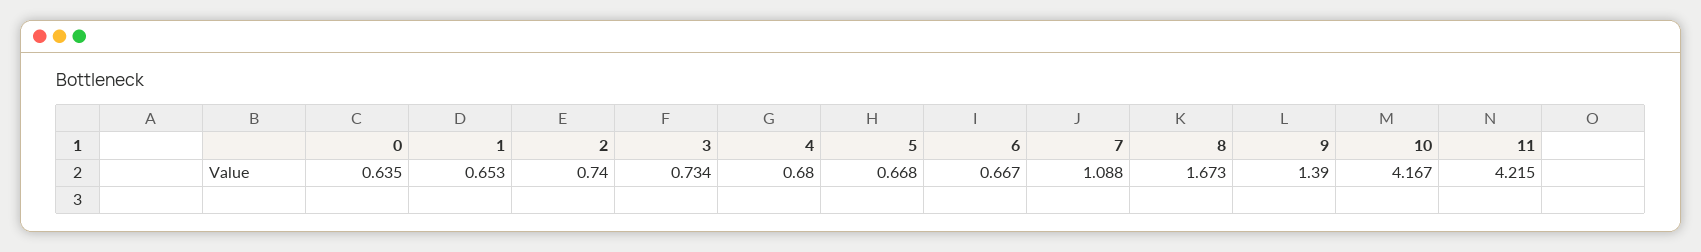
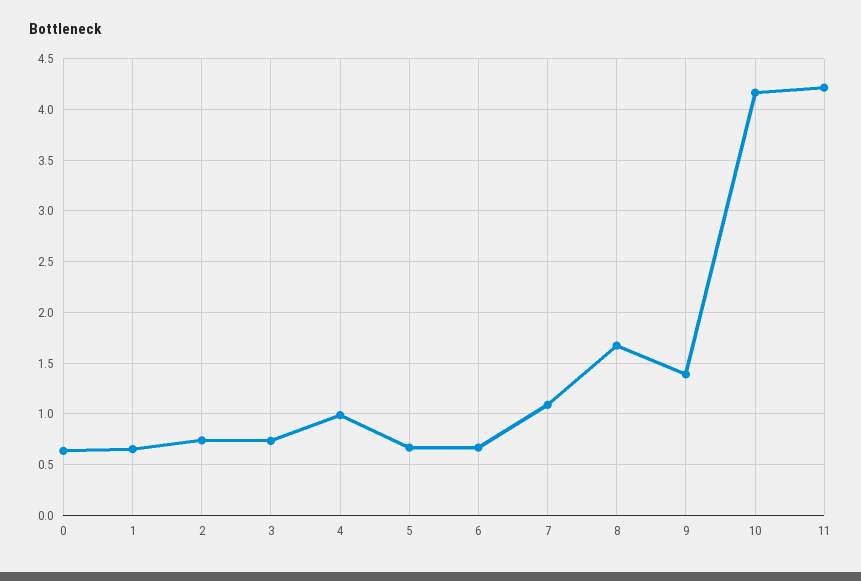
  {
    "0": 0.635,
    "1": 0.653,
    "2": 0.74,
    "3": 0.734,
-   "4": 0.68,
+   "4": 1,
    "5": 0.668,
    "6": 0.667,
    "7": 1.088,
    "8": 1.673,
    "9": 1.39,
    "10": 4.167,
    "11": 4.215
  }

